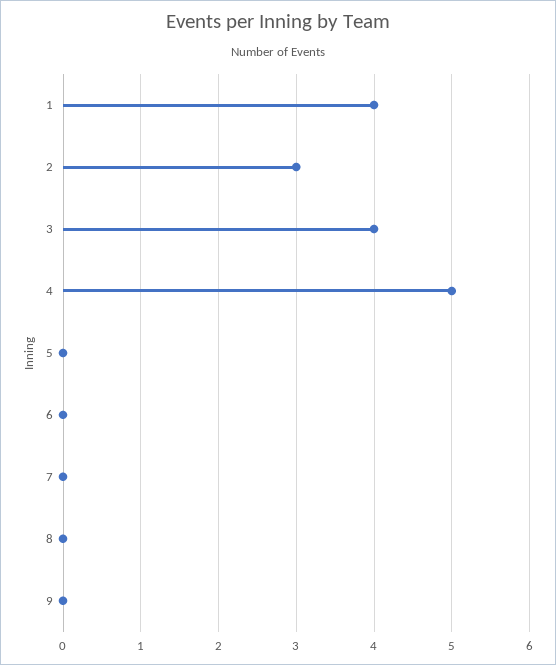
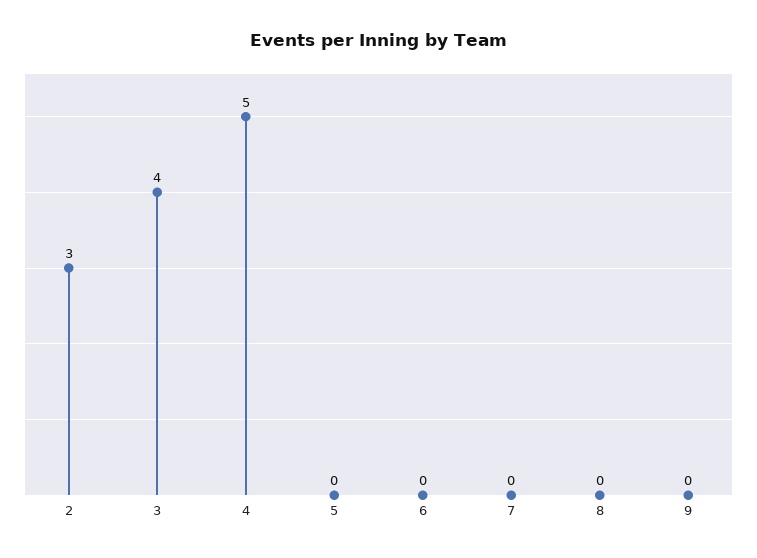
  {
-   "1": 4,
    "2": 3,
    "3": 4,
    "4": 5,
    "5": 0,
    "6": 0,
    "7": 0,
    "8": 0,
    "9": 0
  }

